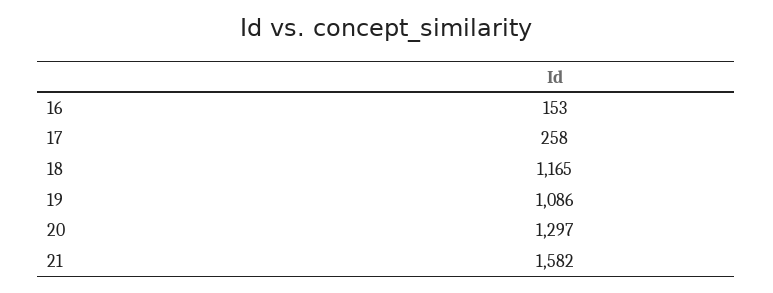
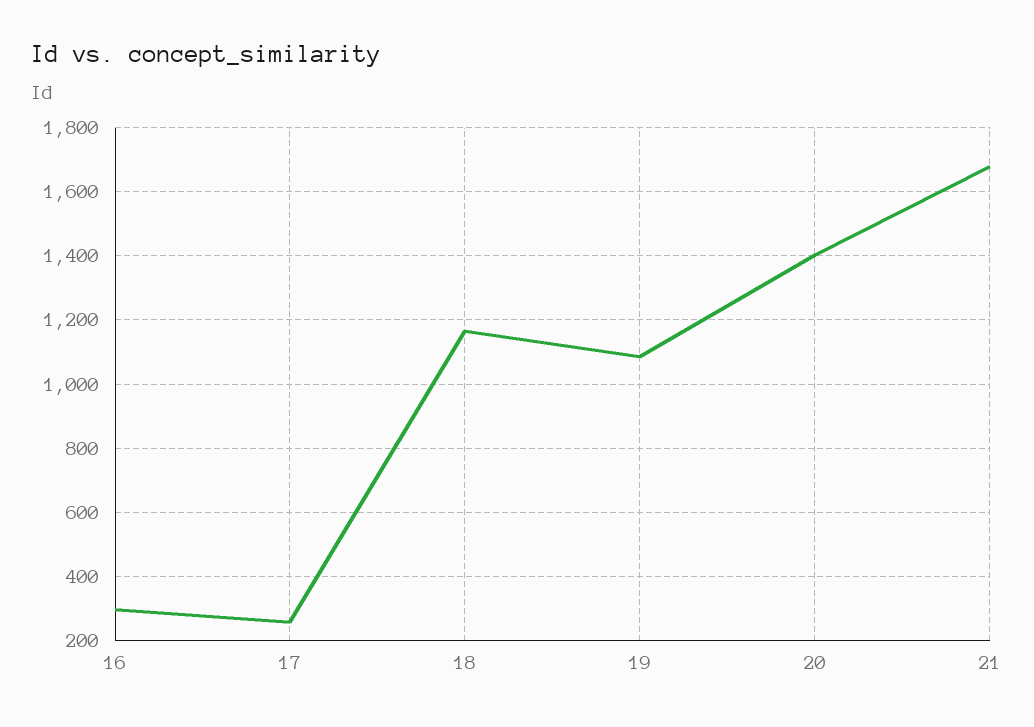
  {
-   "16": 153,
+   "16": 300,
    "17": 258,
    "18": 1165,
    "19": 1086,
-   "20": 1297,
+   "20": 1400,
-   "21": 1582
+   "21": 1680
  }

